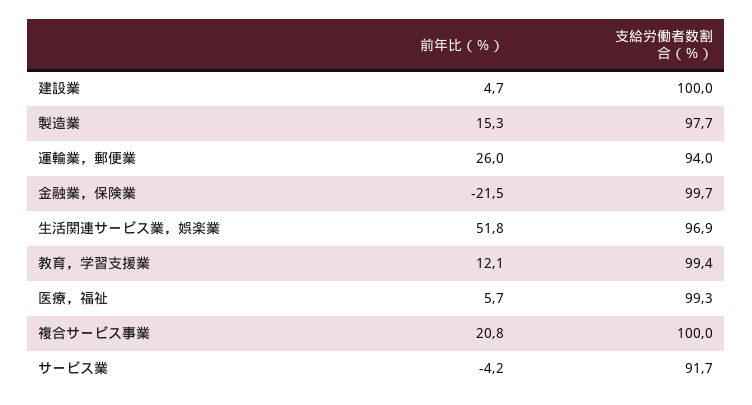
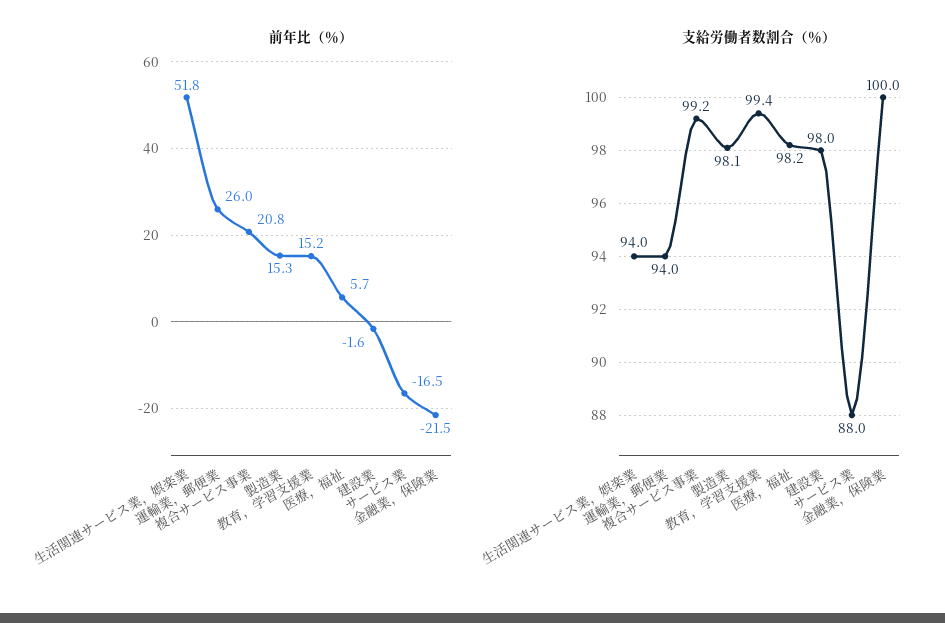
  {
    "前年比（％）": {
-     "建設業": 4.7,
+     "建設業": -1.6,
      "製造業": 15.3,
      "運輸業，郵便業": 26,
      "金融業，保険業": -21.5,
      "生活関連サービス業，娯楽業": 51.8,
-     "教育，学習支援業": 12.1,
+     "教育，学習支援業": 15.2,
      "医療，福祉": 5.7,
      "複合サービス事業": 20.8,
-     "サービス業": -4.2
+     "サービス業": -16.5
    },
    "支給労働者数割合（％）": {
-     "建設業": 100,
+     "建設業": 98,
-     "製造業": 97.7,
+     "製造業": 98.1,
      "運輸業，郵便業": 94,
-     "金融業，保険業": 99.7,
+     "金融業，保険業": 100,
-     "生活関連サービス業，娯楽業": 96.9,
+     "生活関連サービス業，娯楽業": 94,
      "教育，学習支援業": 99.4,
-     "医療，福祉": 99.3,
+     "医療，福祉": 98.2,
-     "複合サービス事業": 100,
+     "複合サービス事業": 99.2,
-     "サービス業": 91.7
+     "サービス業": 88
    }
  }

